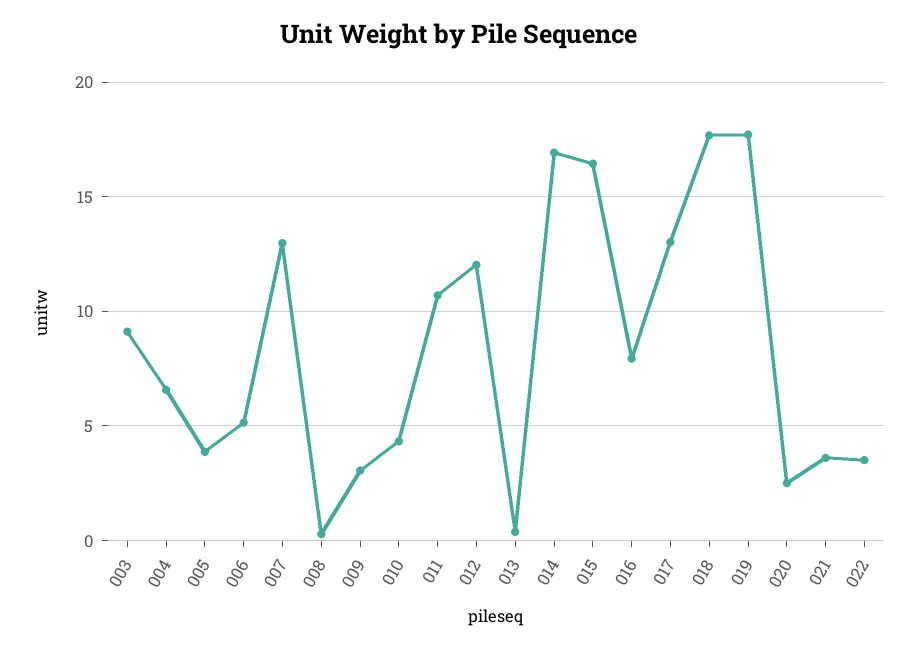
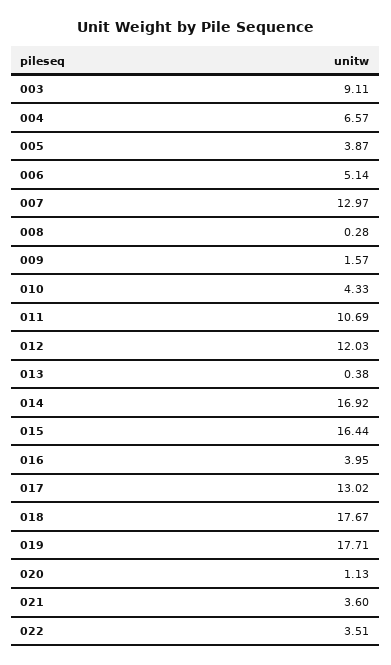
  {
    "003": 9.11,
    "004": 6.57,
    "005": 3.87,
    "006": 5.14,
    "007": 12.97,
    "008": 0.28,
-   "009": 3,
+   "009": 1.57,
    "010": 4.33,
    "011": 10.69,
    "012": 12.03,
    "013": 0.38,
    "014": 16.92,
    "015": 16.44,
-   "016": 8,
+   "016": 3.95,
    "017": 13.02,
    "018": 17.67,
    "019": 17.71,
-   "020": 2.5,
+   "020": 1.13,
    "021": 3.6,
    "022": 3.51
  }

